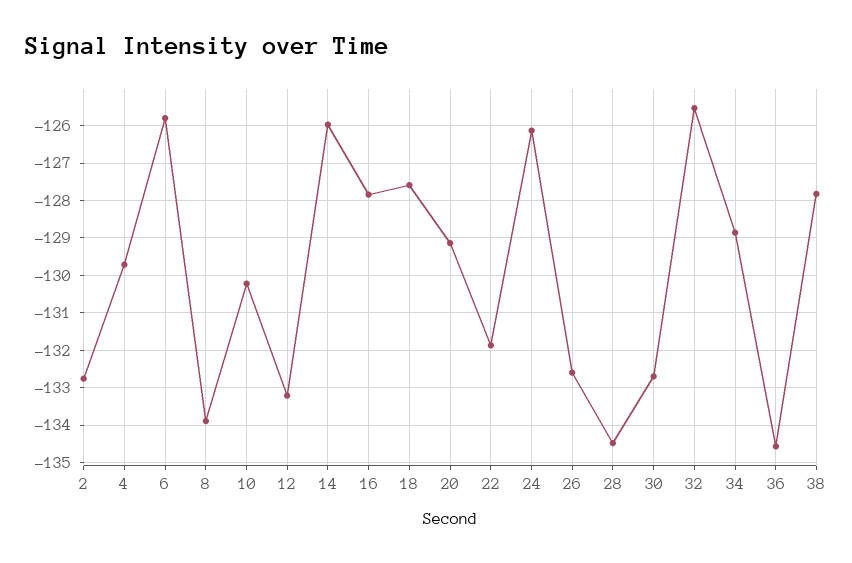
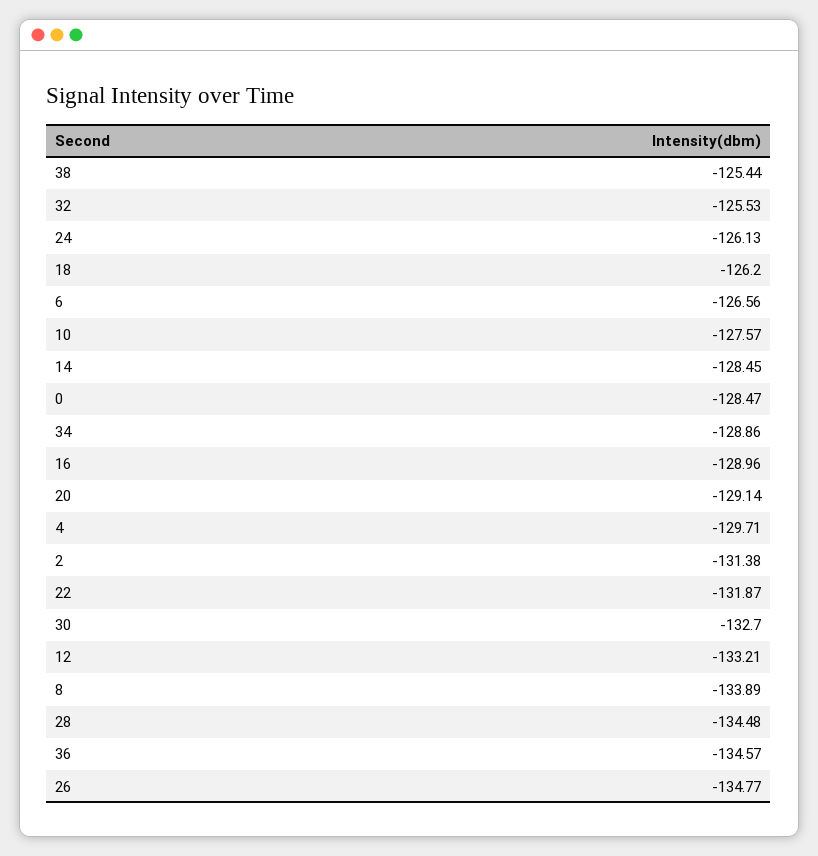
  {
-   "2": -132.8,
+   "2": -131.38,
    "4": -129.71,
-   "6": -125.8,
+   "6": -126.56,
    "8": -133.89,
-   "10": -130.2,
+   "10": -127.57,
    "12": -133.21,
-   "14": -126,
+   "14": -128.45,
-   "16": -127.8,
+   "16": -128.96,
-   "18": -127.6,
+   "18": -126.2,
    "20": -129.14,
    "22": -131.87,
    "24": -126.13,
-   "26": -132.6,
+   "26": -134.77,
    "28": -134.48,
    "30": -132.7,
    "32": -125.53,
    "34": -128.86,
    "36": -134.57,
-   "38": -127.8
+   "38": -125.44,
+   "0": -128.47
  }

